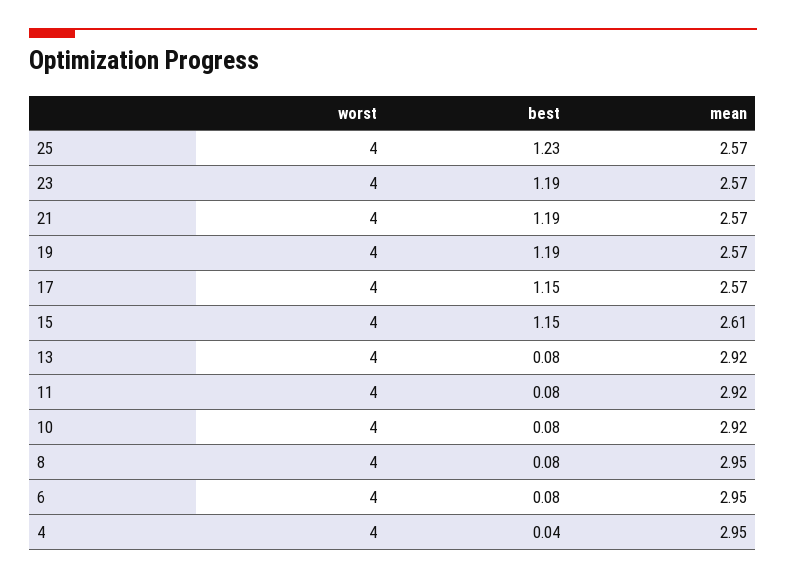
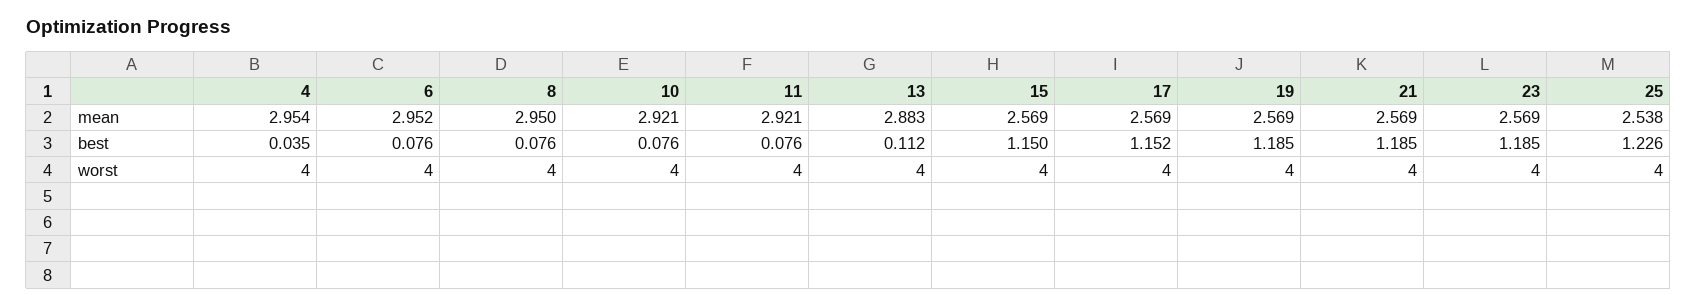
  {
    "worst": {
      "25": 4,
      "23": 4,
      "21": 4,
      "19": 4,
      "17": 4,
      "15": 4,
      "13": 4,
      "11": 4,
      "10": 4,
      "8": 4,
      "6": 4,
      "4": 4
    },
    "best": {
      "25": 1.226,
      "23": 1.185,
      "21": 1.185,
      "19": 1.185,
      "17": 1.152,
      "15": 1.15,
-     "13": 0.08,
+     "13": 0.112,
      "11": 0.076,
      "10": 0.076,
      "8": 0.076,
      "6": 0.076,
      "4": 0.035
    },
    "mean": {
-     "25": 2.57,
+     "25": 2.538,
      "23": 2.569,
      "21": 2.569,
      "19": 2.569,
      "17": 2.569,
-     "15": 2.61,
+     "15": 2.569,
-     "13": 2.92,
+     "13": 2.883,
      "11": 2.921,
      "10": 2.921,
      "8": 2.95,
      "6": 2.952,
      "4": 2.954
    }
  }

